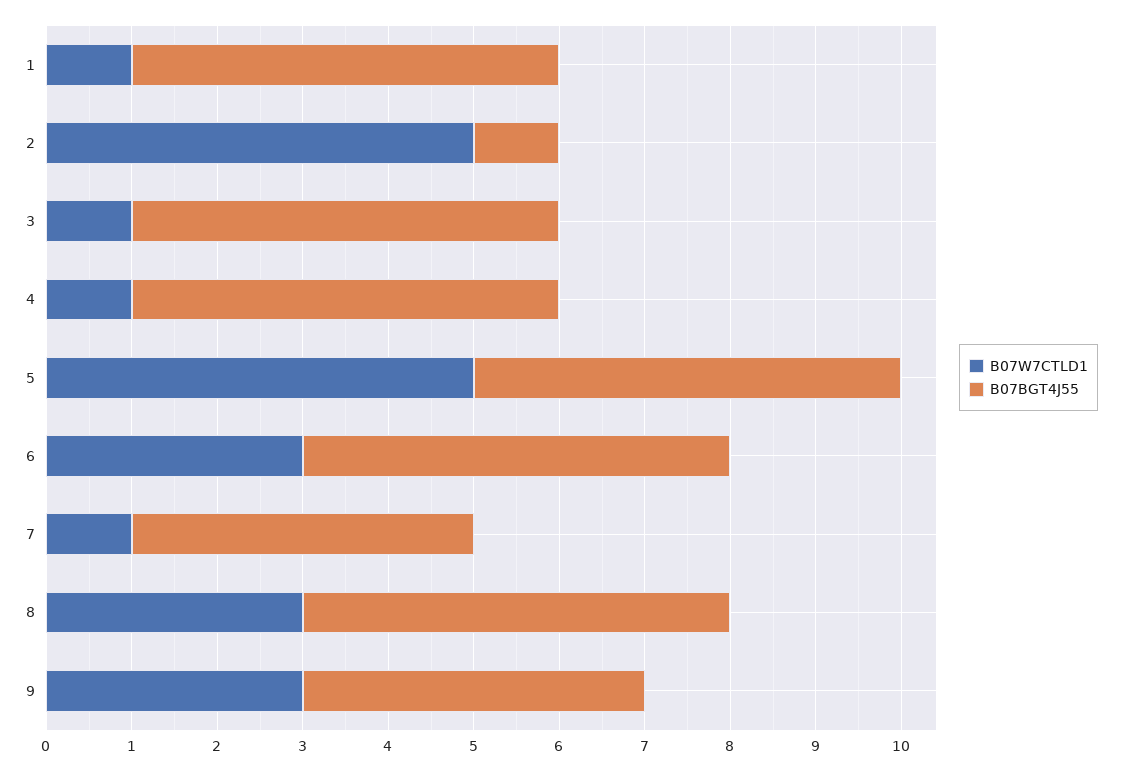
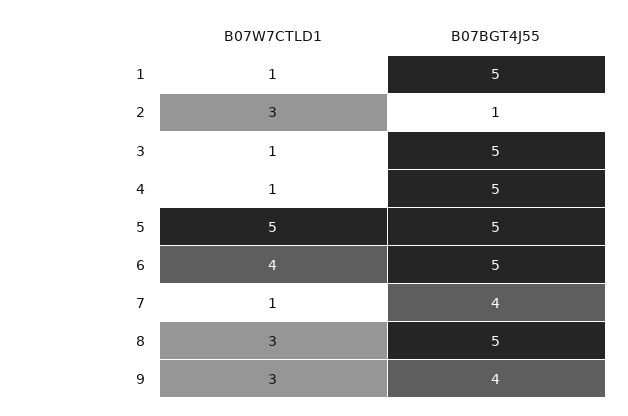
  {
    "B07W7CTLD1": {
      "1": 1,
-     "2": 5,
+     "2": 3,
      "3": 1,
      "4": 1,
      "5": 5,
-     "6": 3,
+     "6": 4,
      "7": 1,
      "8": 3,
      "9": 3
    },
    "B07BGT4J55": {
      "1": 5,
      "2": 1,
      "3": 5,
      "4": 5,
      "5": 5,
      "6": 5,
      "7": 4,
      "8": 5,
      "9": 4
    }
  }

